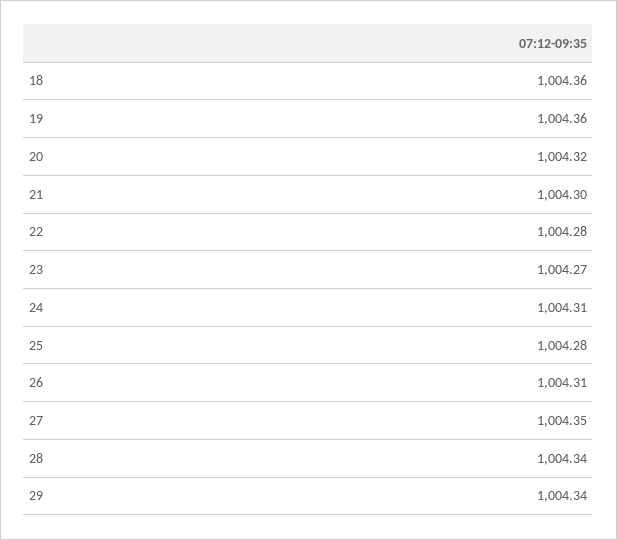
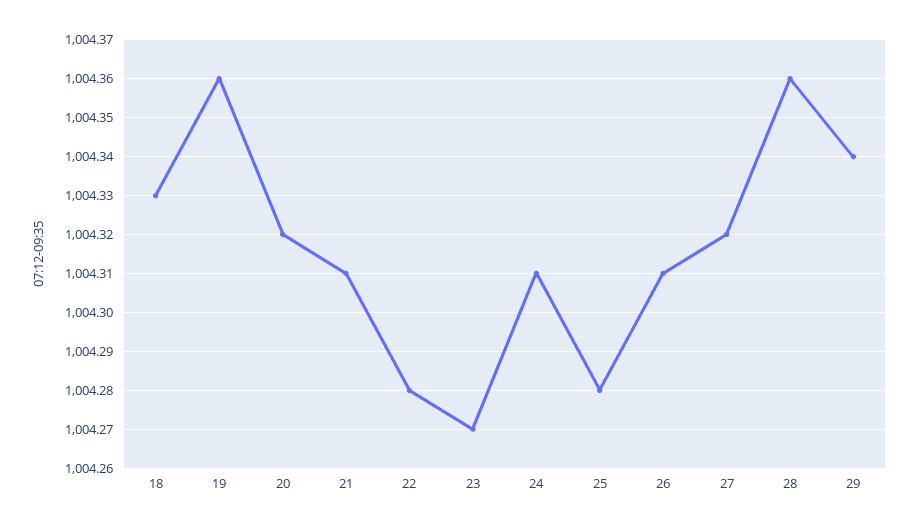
  {
-   "18": 1004.36,
+   "18": 1004.33,
    "19": 1004.36,
    "20": 1004.32,
-   "21": 1004.3,
+   "21": 1004.31,
    "22": 1004.28,
    "23": 1004.27,
    "24": 1004.31,
    "25": 1004.28,
    "26": 1004.31,
-   "27": 1004.35,
+   "27": 1004.32,
-   "28": 1004.34,
+   "28": 1004.36,
    "29": 1004.34
  }

